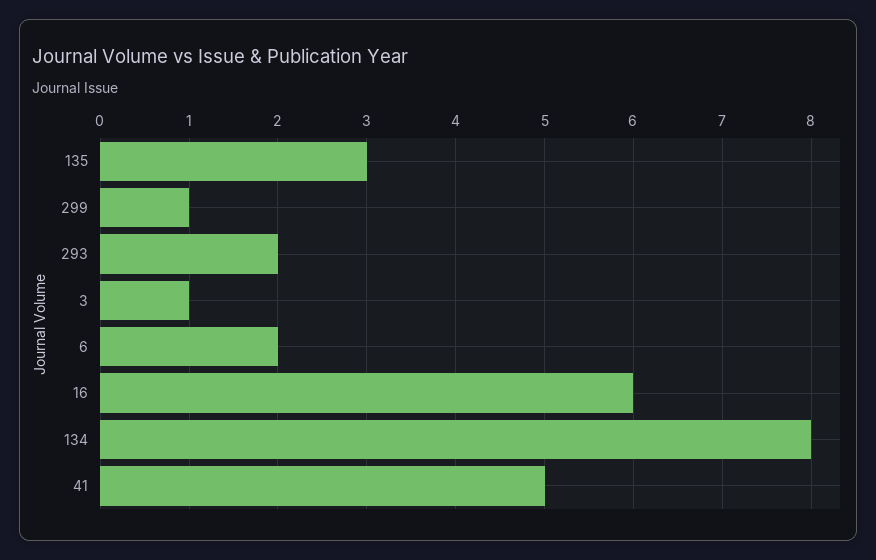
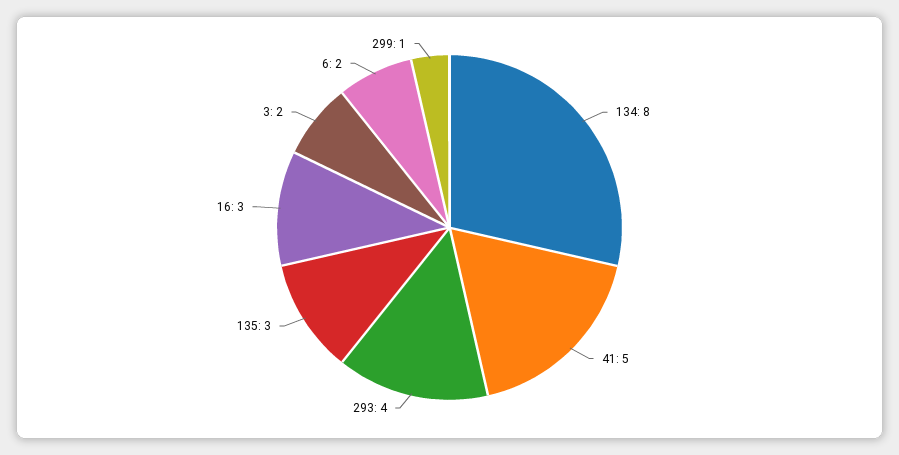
  {
    "135": 3,
    "299": 1,
-   "293": 2,
+   "293": 4,
-   "3": 1,
+   "3": 2,
    "6": 2,
-   "16": 6,
+   "16": 3,
    "134": 8,
    "41": 5
  }

